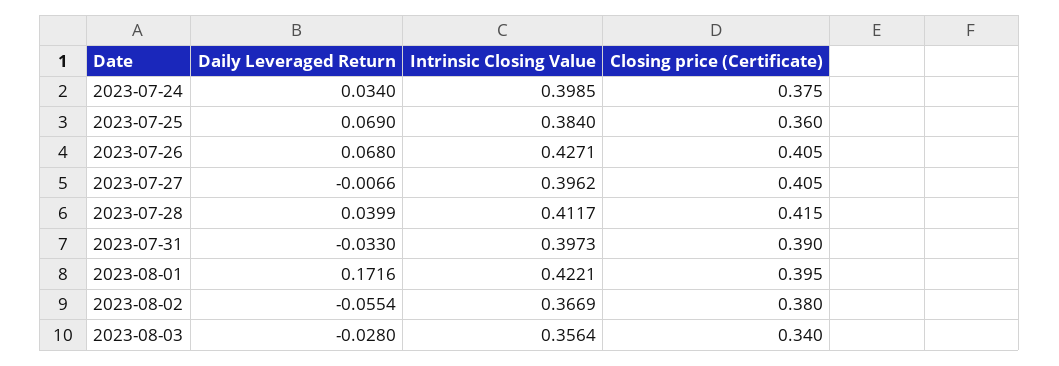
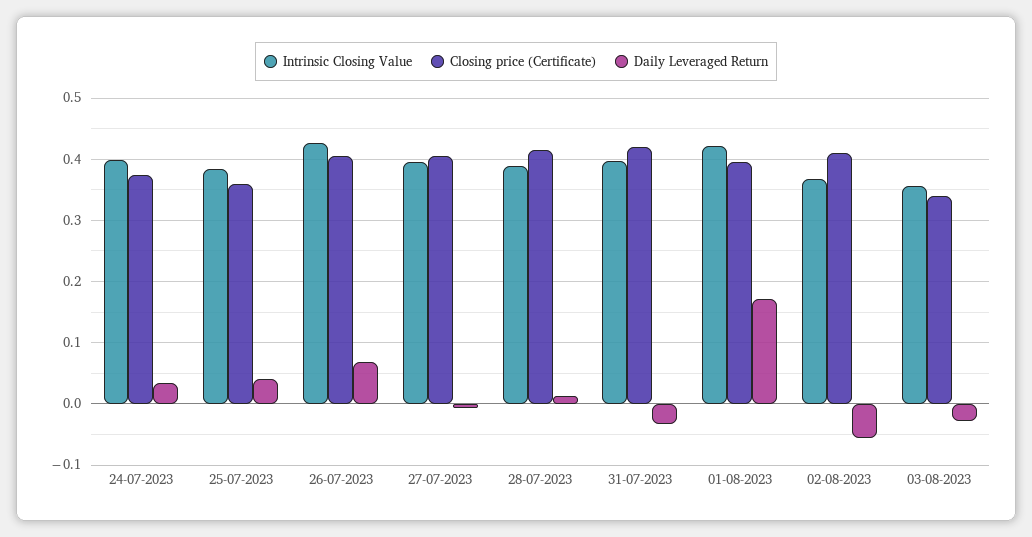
  {
    "Daily Leveraged Return": {
      "2023-07-24": 0.034,
-     "2023-07-25": 0.069,
+     "2023-07-25": 0.04,
      "2023-07-26": 0.068,
      "2023-07-27": -0.0066,
-     "2023-07-28": 0.0399,
+     "2023-07-28": 0.01,
      "2023-07-31": -0.033,
      "2023-08-01": 0.1716,
      "2023-08-02": -0.0554,
      "2023-08-03": -0.028
    },
    "Intrinsic Closing Value": {
      "2023-07-24": 0.3985,
      "2023-07-25": 0.384,
      "2023-07-26": 0.4271,
      "2023-07-27": 0.3962,
-     "2023-07-28": 0.4117,
+     "2023-07-28": 0.39,
      "2023-07-31": 0.3973,
      "2023-08-01": 0.4221,
      "2023-08-02": 0.3669,
      "2023-08-03": 0.3564
    },
    "Closing price (Certificate)": {
      "2023-07-24": 0.375,
      "2023-07-25": 0.36,
      "2023-07-26": 0.405,
      "2023-07-27": 0.405,
      "2023-07-28": 0.415,
-     "2023-07-31": 0.39,
+     "2023-07-31": 0.42,
      "2023-08-01": 0.395,
-     "2023-08-02": 0.38,
+     "2023-08-02": 0.41,
      "2023-08-03": 0.34
    }
  }

